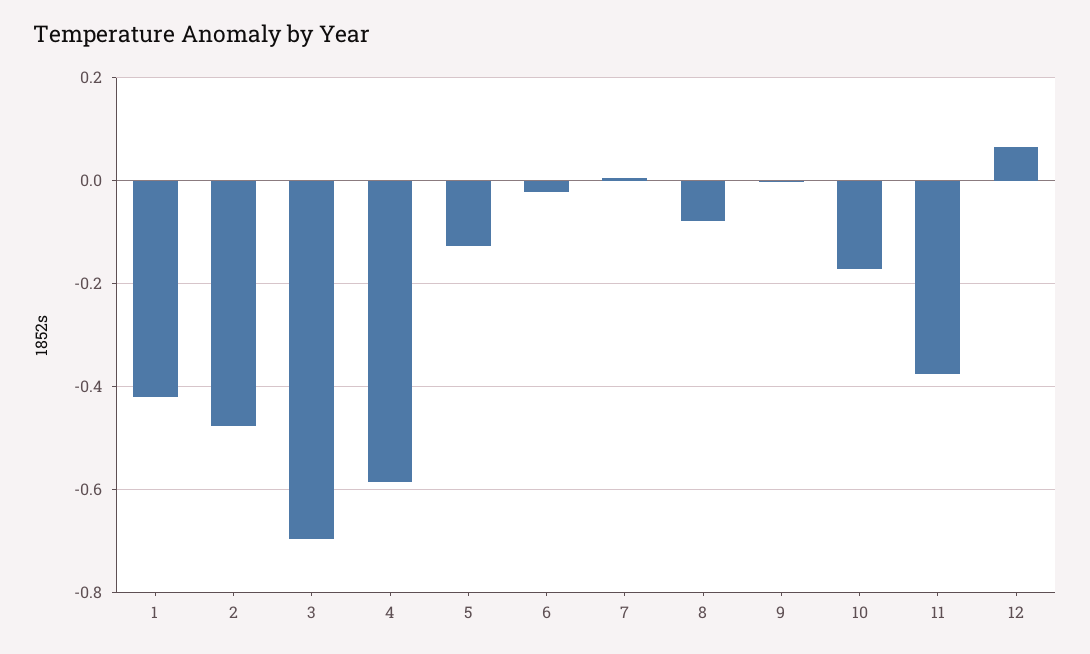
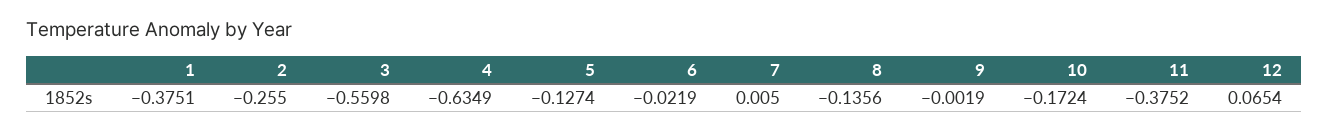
  {
-   "1": -0.42,
+   "1": -0.3751,
-   "2": -0.48,
+   "2": -0.255,
-   "3": -0.7,
+   "3": -0.5598,
-   "4": -0.58,
+   "4": -0.6349,
    "5": -0.1274,
    "6": -0.0219,
    "7": 0.005,
-   "8": -0.08,
+   "8": -0.1356,
    "9": -0.0019,
    "10": -0.1724,
    "11": -0.3752,
    "12": 0.0654
  }

